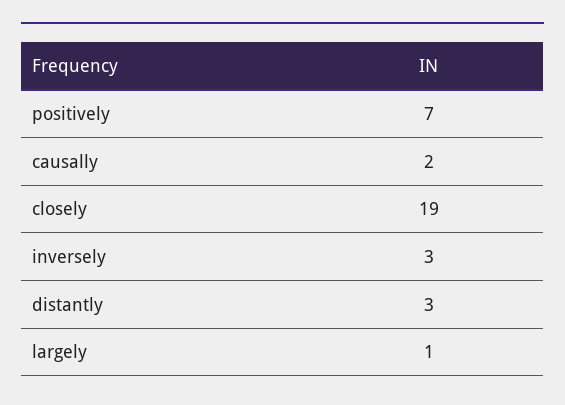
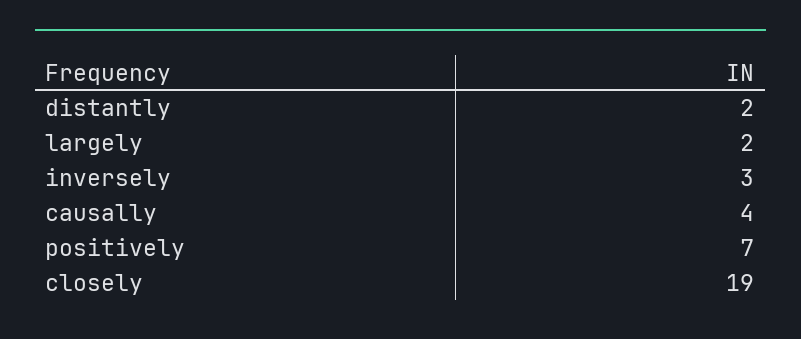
  {
    "positively": 7,
-   "causally": 2,
+   "causally": 4,
    "closely": 19,
    "inversely": 3,
-   "distantly": 3,
+   "distantly": 2,
-   "largely": 1
+   "largely": 2
  }

